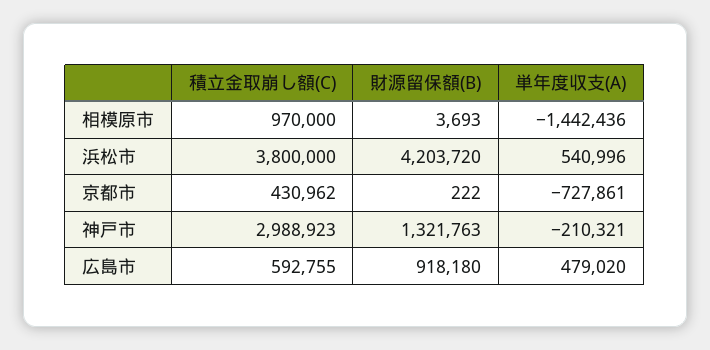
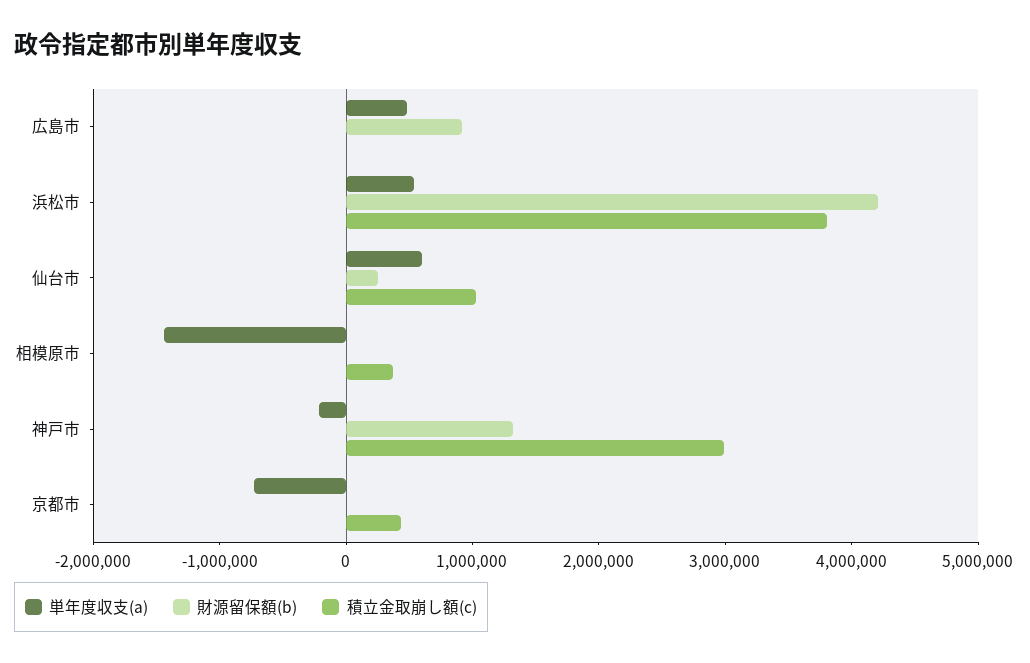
  {
    "積立金取崩し額(C)": {
-     "相模原市": 970000,
+     "相模原市": 400000,
      "浜松市": 3800000,
      "京都市": 430962,
      "神戸市": 2988923,
-     "広島市": 592755
+     "広島市": 0,
+     "仙台市": 1000000
    },
    "財源留保額(B)": {
      "相模原市": 3693,
      "浜松市": 4203720,
      "京都市": 222,
      "神戸市": 1321763,
-     "広島市": 918180
+     "広島市": 918180,
+     "仙台市": 200000
    },
    "単年度収支(A)": {
      "相模原市": -1442436,
      "浜松市": 540996,
      "京都市": -727861,
      "神戸市": -210321,
-     "広島市": 479020
+     "広島市": 479020,
+     "仙台市": 600000
    }
  }

